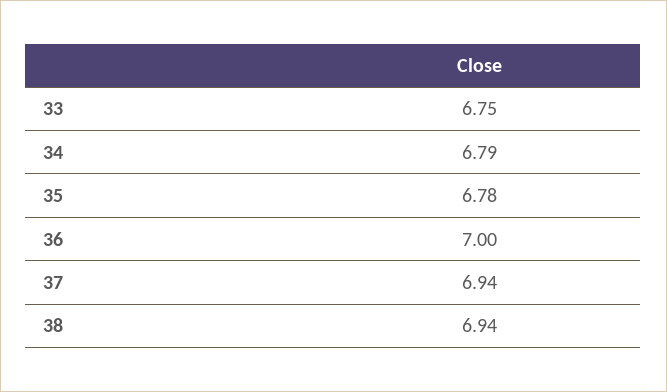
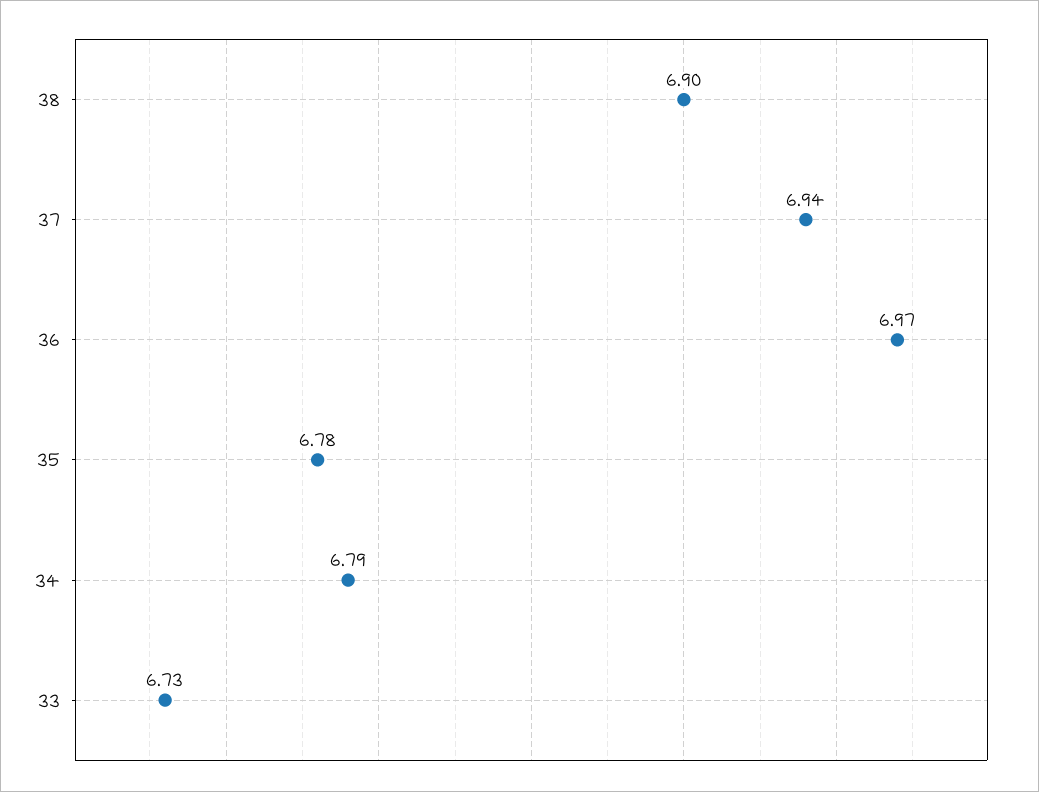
  {
-   "33": 6.75,
+   "33": 6.73,
    "34": 6.79,
    "35": 6.78,
-   "36": 7,
+   "36": 6.97,
    "37": 6.94,
-   "38": 6.94
+   "38": 6.9
  }

